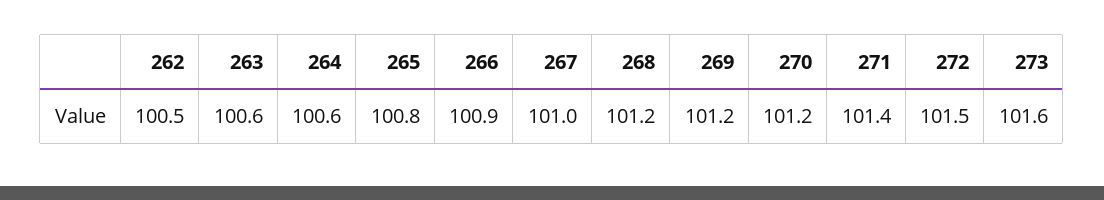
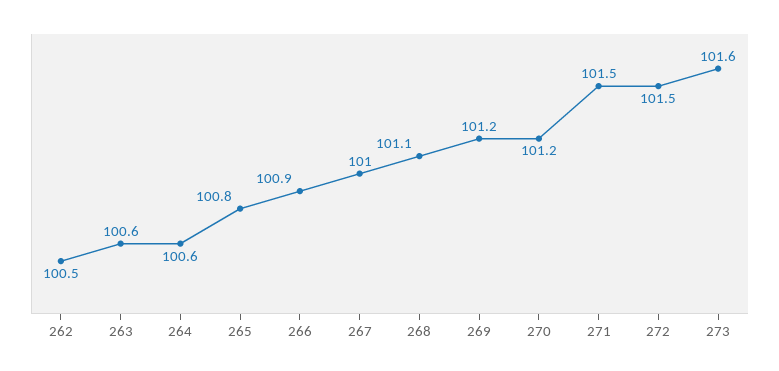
  {
    "262": 100.5,
    "263": 100.6,
    "264": 100.6,
    "265": 100.8,
    "266": 100.9,
    "267": 101,
-   "268": 101.2,
+   "268": 101.1,
    "269": 101.2,
    "270": 101.2,
-   "271": 101.4,
+   "271": 101.5,
    "272": 101.5,
    "273": 101.6
  }

